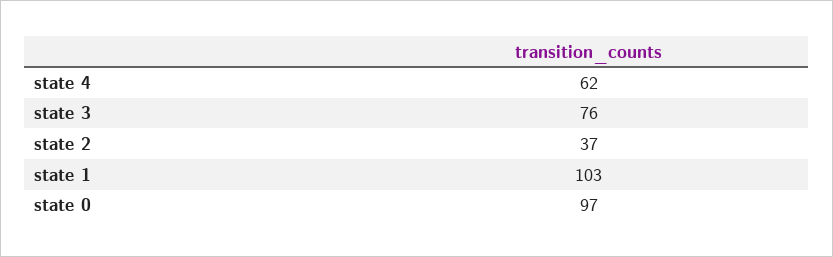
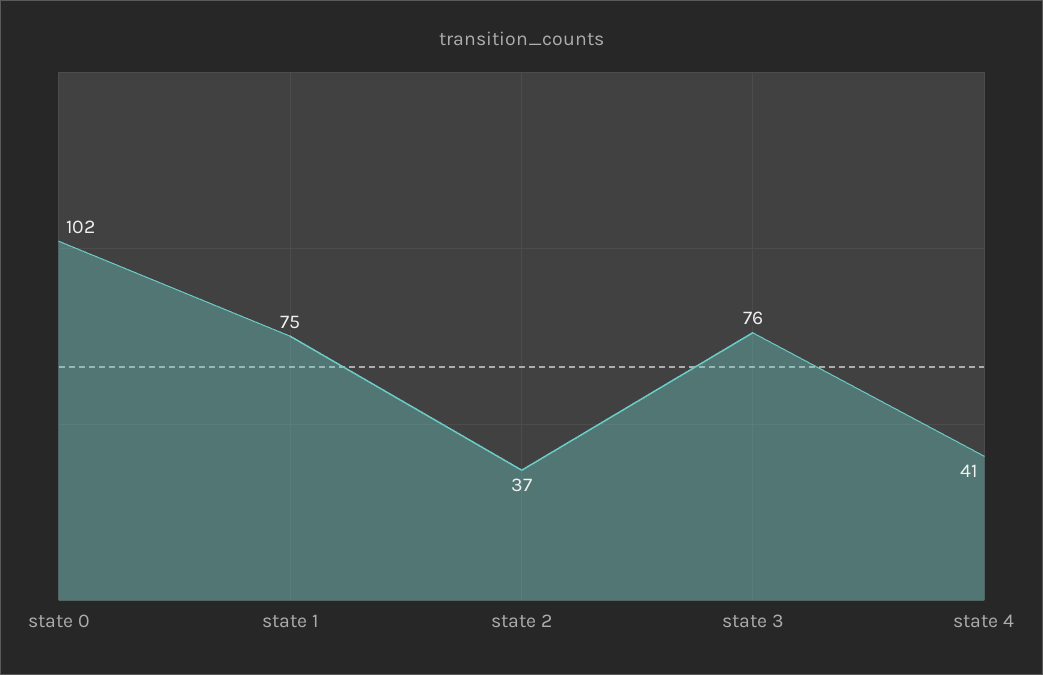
  {
-   "state 4": 62,
+   "state 4": 41,
    "state 3": 76,
    "state 2": 37,
-   "state 1": 103,
+   "state 1": 75,
-   "state 0": 97
+   "state 0": 102
  }

